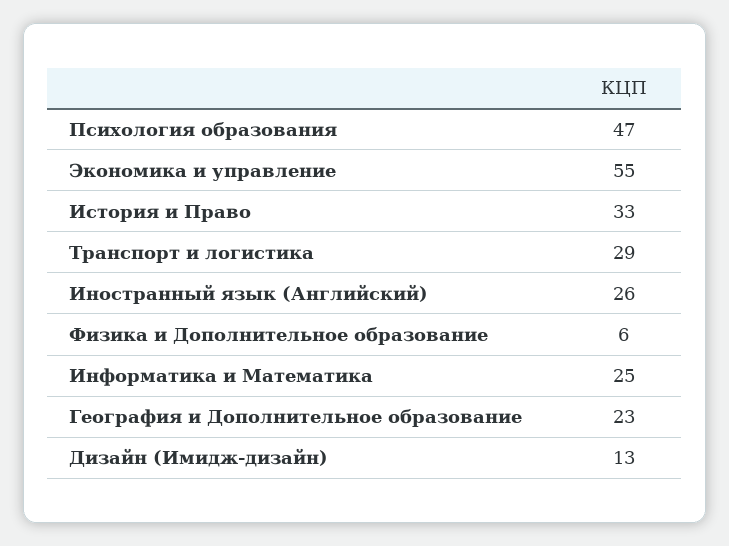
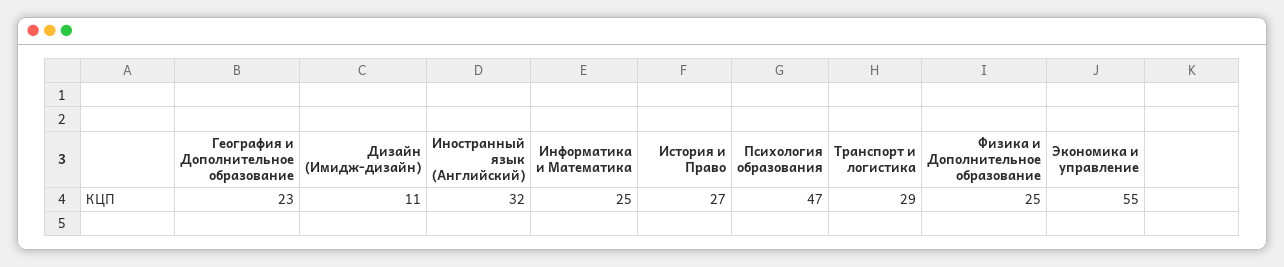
  {
    "Психология образования": 47,
    "Экономика и управление": 55,
-   "История и Право": 33,
+   "История и Право": 27,
    "Транспорт и логистика": 29,
-   "Иностранный язык (Английский)": 26,
+   "Иностранный язык (Английский)": 32,
-   "Физика и Дополнительное образование": 6,
+   "Физика и Дополнительное образование": 25,
    "Информатика и Математика": 25,
    "География и Дополнительное образование": 23,
-   "Дизайн (Имидж-дизайн)": 13
+   "Дизайн (Имидж-дизайн)": 11
  }

